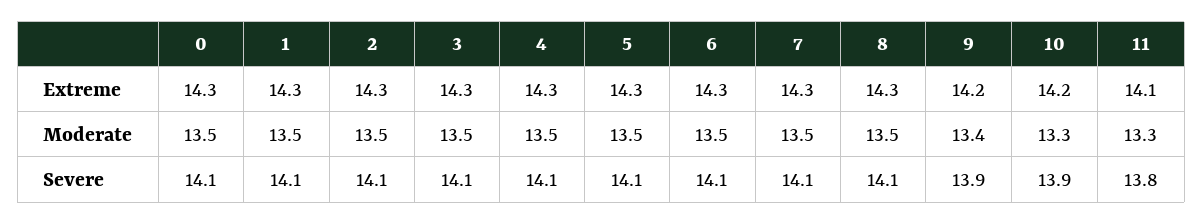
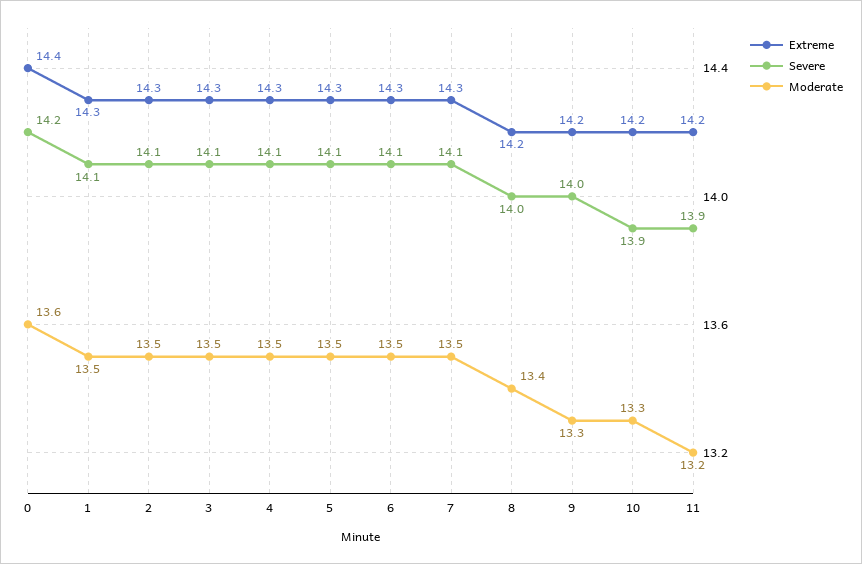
  {
    "Extreme": {
-     "0": 14.3,
+     "0": 14.4,
      "1": 14.3,
      "2": 14.3,
      "3": 14.3,
      "4": 14.3,
      "5": 14.3,
      "6": 14.3,
      "7": 14.3,
-     "8": 14.3,
+     "8": 14.2,
      "9": 14.2,
      "10": 14.2,
-     "11": 14.1
+     "11": 14.2
    },
    "Moderate": {
-     "0": 13.5,
+     "0": 13.6,
      "1": 13.5,
      "2": 13.5,
      "3": 13.5,
      "4": 13.5,
      "5": 13.5,
      "6": 13.5,
      "7": 13.5,
-     "8": 13.5,
+     "8": 13.4,
-     "9": 13.4,
+     "9": 13.3,
      "10": 13.3,
-     "11": 13.3
+     "11": 13.2
    },
    "Severe": {
-     "0": 14.1,
+     "0": 14.2,
      "1": 14.1,
      "2": 14.1,
      "3": 14.1,
      "4": 14.1,
      "5": 14.1,
      "6": 14.1,
      "7": 14.1,
-     "8": 14.1,
+     "8": 14,
-     "9": 13.9,
+     "9": 14,
      "10": 13.9,
-     "11": 13.8
+     "11": 13.9
    }
  }

